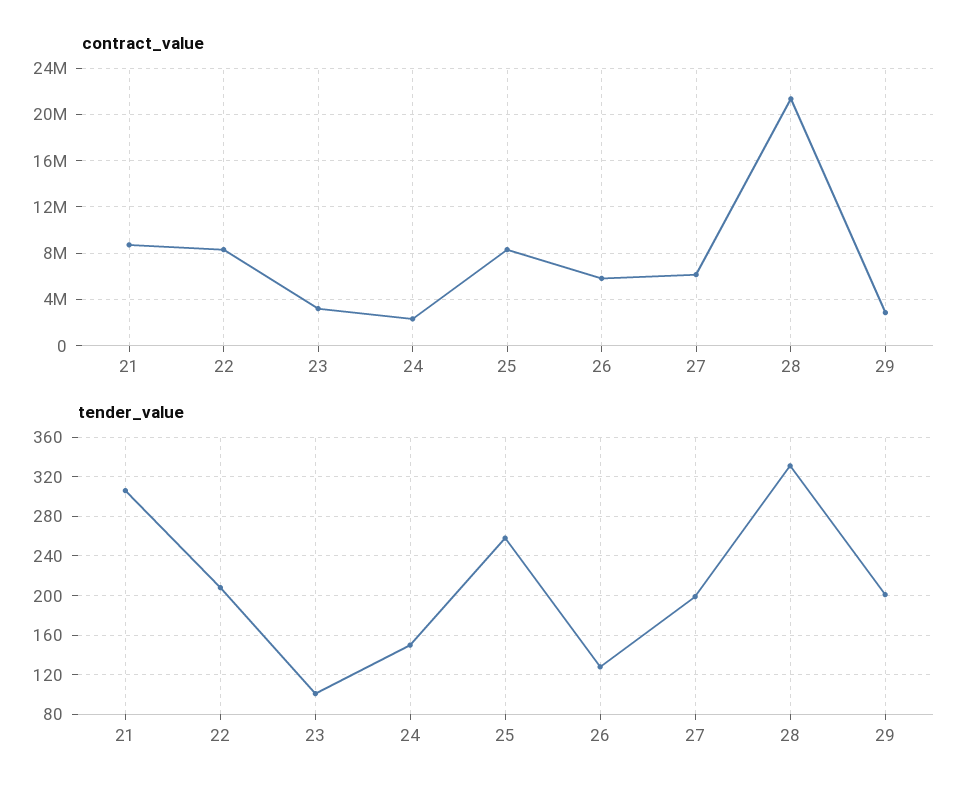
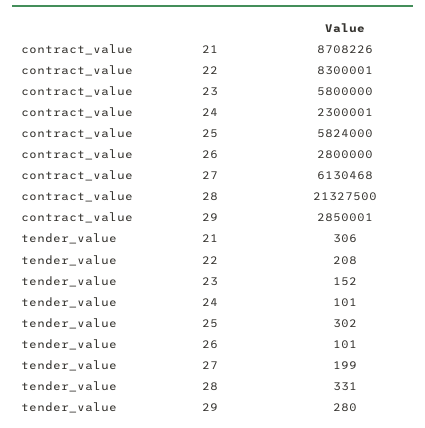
  {
    "contract_value": {
      "21": 8708226,
      "22": 8300001,
-     "23": 3000000,
+     "23": 5800000,
      "24": 2300001,
-     "25": 8000000,
+     "25": 5824000,
-     "26": 6000000,
+     "26": 2800000,
      "27": 6130468,
      "28": 21327500,
      "29": 2850001
    },
    "tender_value": {
      "21": 306,
      "22": 208,
-     "23": 100,
+     "23": 152,
-     "24": 150,
+     "24": 101,
-     "25": 260,
+     "25": 302,
-     "26": 130,
+     "26": 101,
      "27": 199,
      "28": 331,
-     "29": 200
+     "29": 280
    }
  }

